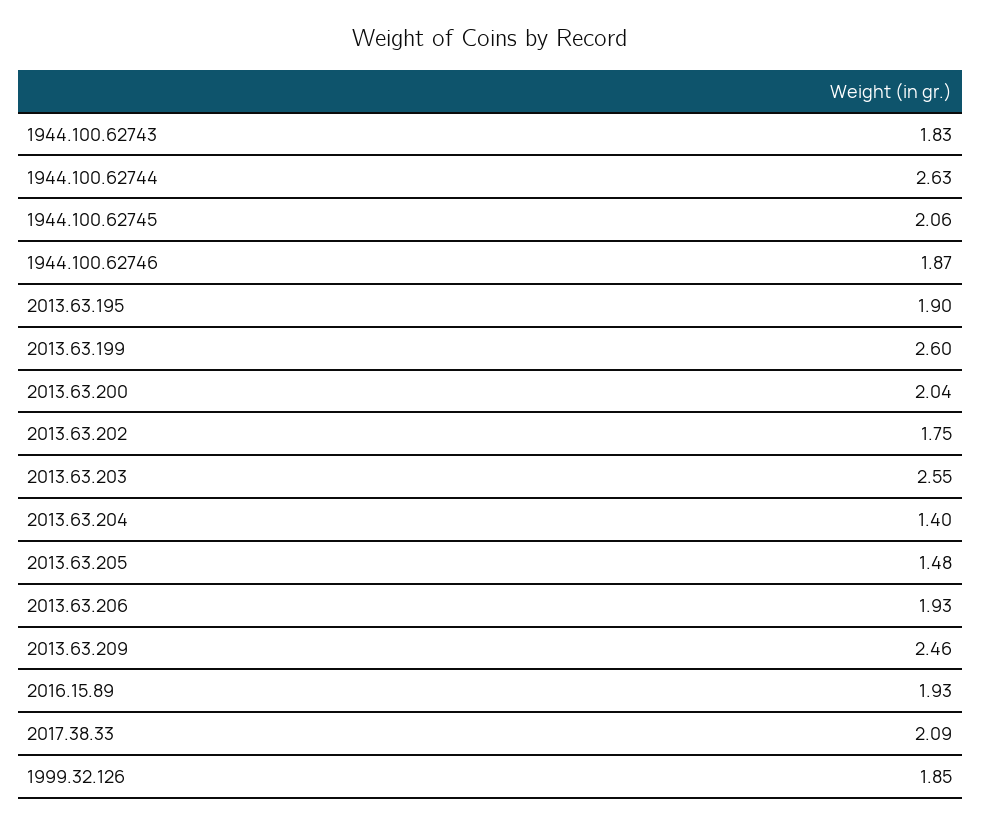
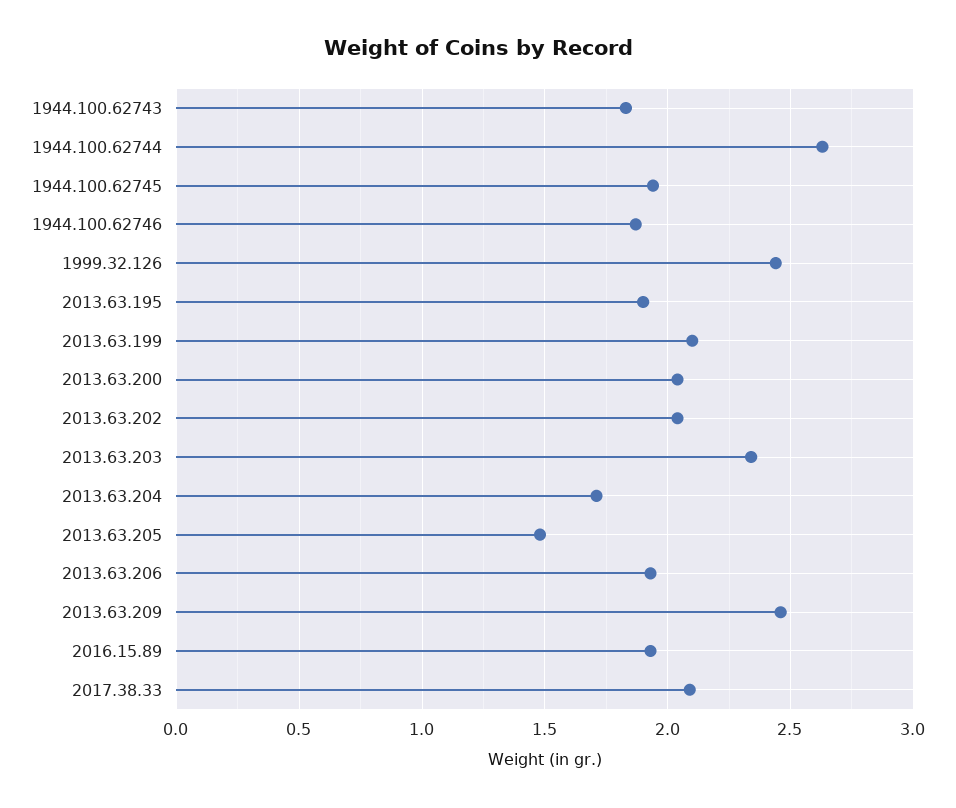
  {
    "1944.100.62743": 1.83,
    "1944.100.62744": 2.63,
-   "1944.100.62745": 2.06,
+   "1944.100.62745": 1.95,
    "1944.100.62746": 1.87,
    "2013.63.195": 1.9,
-   "2013.63.199": 2.6,
+   "2013.63.199": 2.1,
    "2013.63.200": 2.04,
-   "2013.63.202": 1.75,
+   "2013.63.202": 2.05,
-   "2013.63.203": 2.55,
+   "2013.63.203": 2.35,
-   "2013.63.204": 1.4,
+   "2013.63.204": 1.7,
    "2013.63.205": 1.48,
    "2013.63.206": 1.93,
    "2013.63.209": 2.46,
    "2016.15.89": 1.93,
    "2017.38.33": 2.09,
-   "1999.32.126": 1.85
+   "1999.32.126": 2.45
  }

